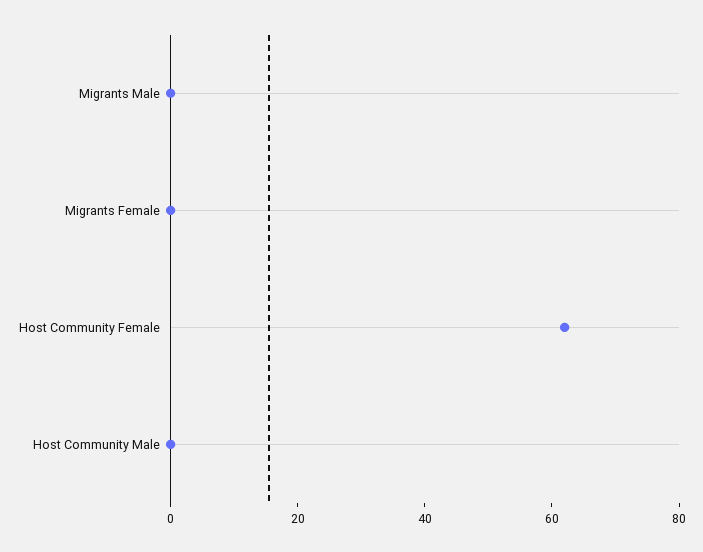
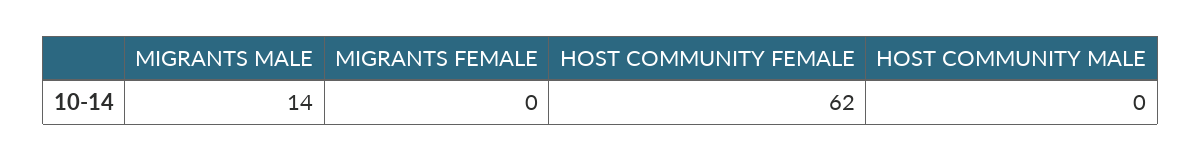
  {
-   "Migrants Male": 0,
+   "Migrants Male": 14,
    "Migrants Female": 0,
    "Host Community Female": 62,
    "Host Community Male": 0
  }

